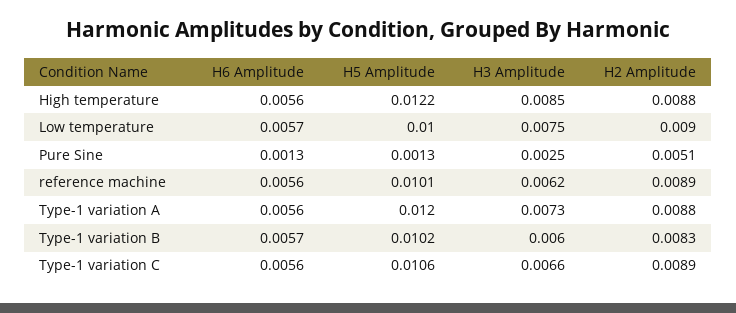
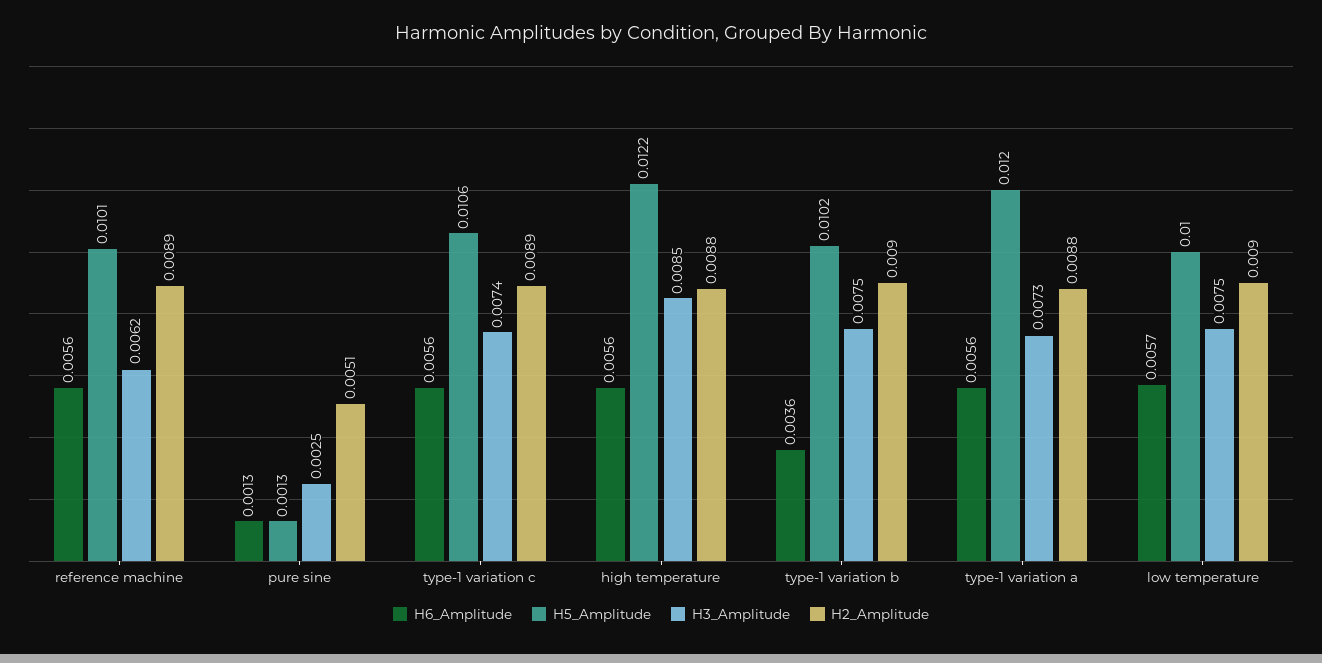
  {
    "H6 Amplitude": {
      "High temperature": 0.0056,
      "Low temperature": 0.0057,
      "Pure Sine": 0.0013,
      "reference machine": 0.0056,
      "Type-1 variation A": 0.0056,
-     "Type-1 variation B": 0.0057,
+     "Type-1 variation B": 0.0036,
      "Type-1 variation C": 0.0056
    },
    "H5 Amplitude": {
      "High temperature": 0.0122,
      "Low temperature": 0.01,
      "Pure Sine": 0.0013,
      "reference machine": 0.0101,
      "Type-1 variation A": 0.012,
      "Type-1 variation B": 0.0102,
      "Type-1 variation C": 0.0106
    },
    "H3 Amplitude": {
      "High temperature": 0.0085,
      "Low temperature": 0.0075,
      "Pure Sine": 0.0025,
      "reference machine": 0.0062,
      "Type-1 variation A": 0.0073,
-     "Type-1 variation B": 0.006,
+     "Type-1 variation B": 0.0075,
-     "Type-1 variation C": 0.0066
+     "Type-1 variation C": 0.0074
    },
    "H2 Amplitude": {
      "High temperature": 0.0088,
      "Low temperature": 0.009,
      "Pure Sine": 0.0051,
      "reference machine": 0.0089,
      "Type-1 variation A": 0.0088,
-     "Type-1 variation B": 0.0083,
+     "Type-1 variation B": 0.009,
      "Type-1 variation C": 0.0089
    }
  }

